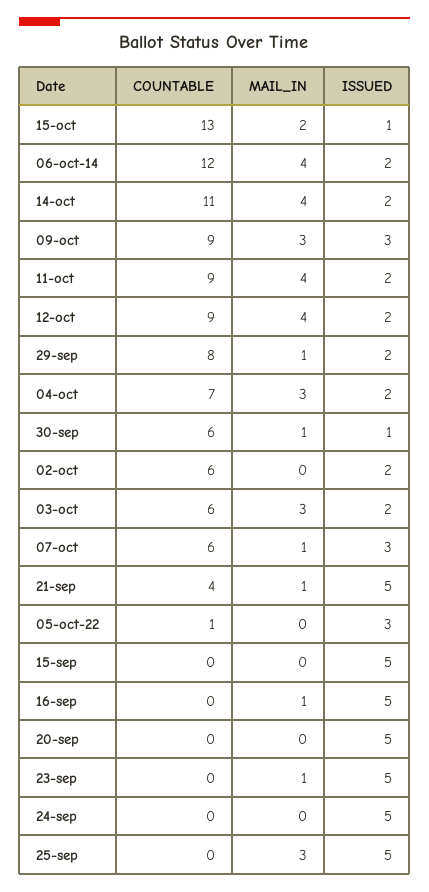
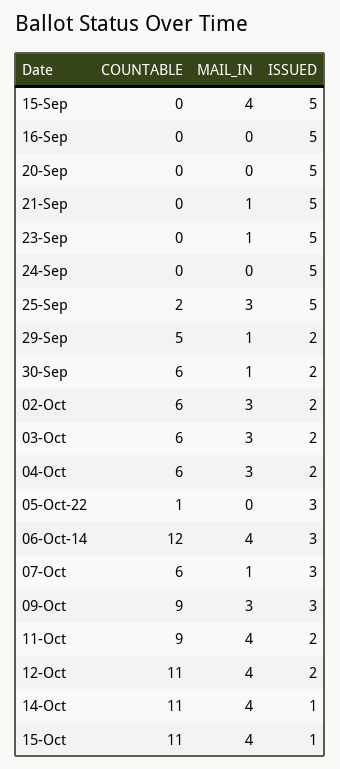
  {
    "COUNTABLE": {
-     "15-oct": 13,
+     "15-oct": 11,
      "06-oct-14": 12,
      "14-oct": 11,
      "09-oct": 9,
      "11-oct": 9,
-     "12-oct": 9,
+     "12-oct": 11,
-     "29-sep": 8,
+     "29-sep": 5,
-     "04-oct": 7,
+     "04-oct": 6,
      "30-sep": 6,
      "02-oct": 6,
      "03-oct": 6,
      "07-oct": 6,
-     "21-sep": 4,
+     "21-sep": 0,
      "05-oct-22": 1,
      "15-sep": 0,
      "16-sep": 0,
      "20-sep": 0,
      "23-sep": 0,
      "24-sep": 0,
-     "25-sep": 0
+     "25-sep": 2
    },
    "MAIL_IN": {
-     "15-oct": 2,
+     "15-oct": 4,
      "06-oct-14": 4,
      "14-oct": 4,
      "09-oct": 3,
      "11-oct": 4,
      "12-oct": 4,
      "29-sep": 1,
      "04-oct": 3,
      "30-sep": 1,
-     "02-oct": 0,
+     "02-oct": 3,
      "03-oct": 3,
      "07-oct": 1,
      "21-sep": 1,
      "05-oct-22": 0,
-     "15-sep": 0,
+     "15-sep": 4,
-     "16-sep": 1,
+     "16-sep": 0,
      "20-sep": 0,
      "23-sep": 1,
      "24-sep": 0,
      "25-sep": 3
    },
    "ISSUED": {
      "15-oct": 1,
-     "06-oct-14": 2,
+     "06-oct-14": 3,
-     "14-oct": 2,
+     "14-oct": 1,
      "09-oct": 3,
      "11-oct": 2,
      "12-oct": 2,
      "29-sep": 2,
      "04-oct": 2,
-     "30-sep": 1,
+     "30-sep": 2,
      "02-oct": 2,
      "03-oct": 2,
      "07-oct": 3,
      "21-sep": 5,
      "05-oct-22": 3,
      "15-sep": 5,
      "16-sep": 5,
      "20-sep": 5,
      "23-sep": 5,
      "24-sep": 5,
      "25-sep": 5
    }
  }

